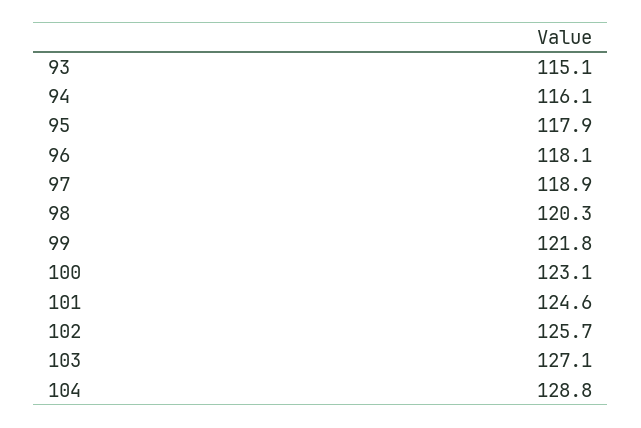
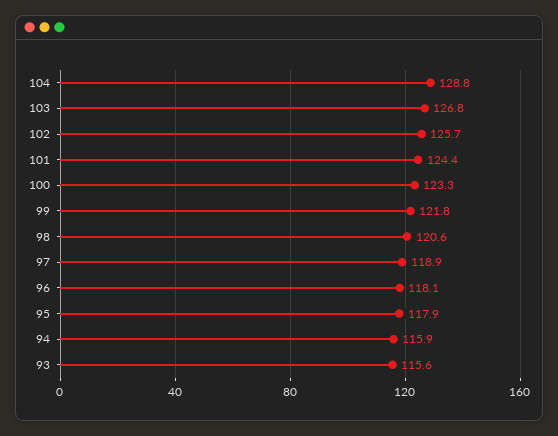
  {
-   "93": 115.1,
+   "93": 115.6,
-   "94": 116.1,
+   "94": 115.9,
    "95": 117.9,
    "96": 118.1,
    "97": 118.9,
-   "98": 120.3,
+   "98": 120.6,
    "99": 121.8,
-   "100": 123.1,
+   "100": 123.3,
-   "101": 124.6,
+   "101": 124.4,
    "102": 125.7,
-   "103": 127.1,
+   "103": 126.8,
    "104": 128.8
  }

